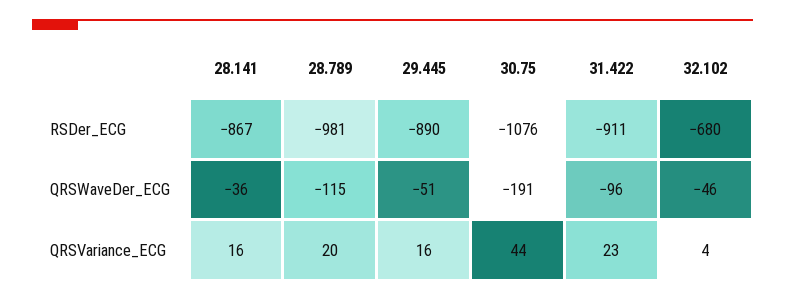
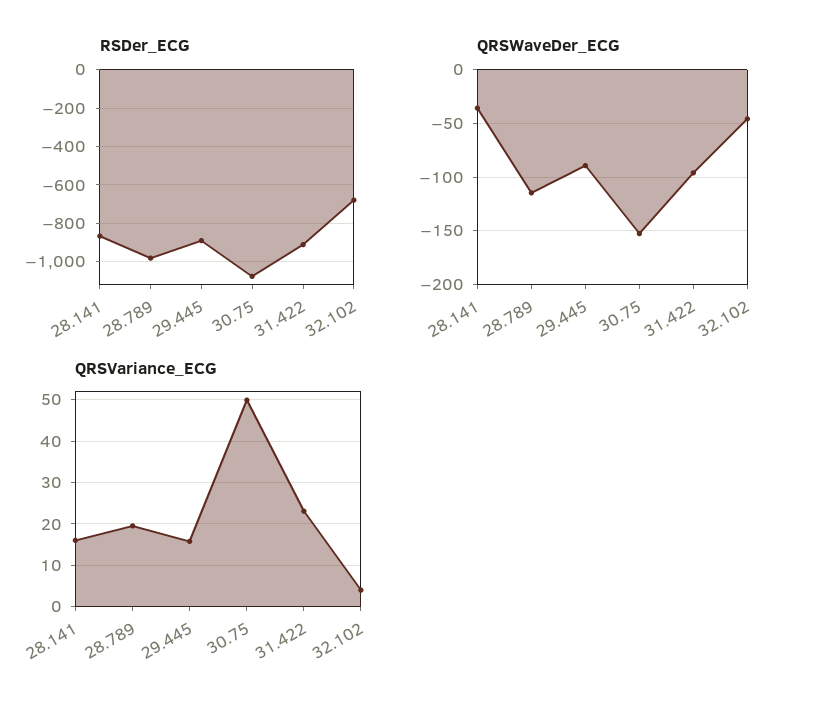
  {
    "RSDer_ECG": {
      "28.141": -867,
      "28.789": -981,
      "29.445": -890,
      "30.75": -1076,
      "31.422": -911,
      "32.102": -680
    },
    "QRSWaveDer_ECG": {
      "28.141": -36,
      "28.789": -115,
-     "29.445": -51,
+     "29.445": -90,
-     "30.75": -191,
+     "30.75": -150,
      "31.422": -96,
      "32.102": -46
    },
    "QRSVariance_ECG": {
      "28.141": 16,
      "28.789": 20,
      "29.445": 16,
-     "30.75": 44,
+     "30.75": 50,
      "31.422": 23,
      "32.102": 4
    }
  }

